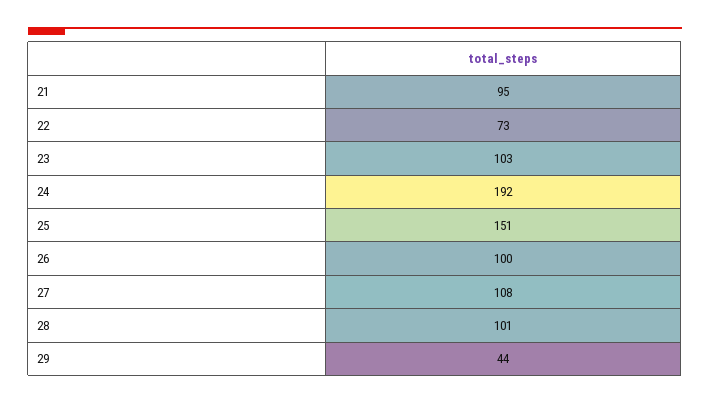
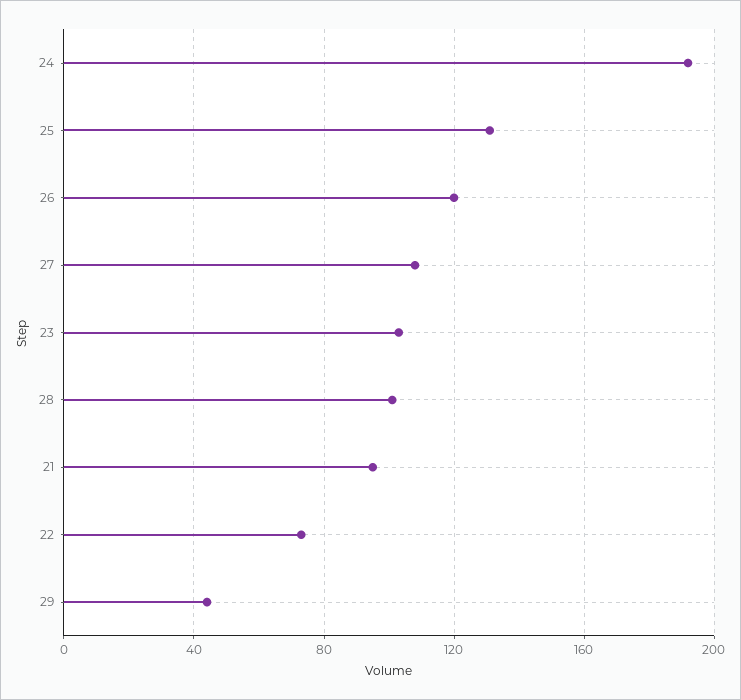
  {
    "21": 95,
    "22": 73,
    "23": 103,
    "24": 192,
-   "25": 151,
+   "25": 130,
-   "26": 100,
+   "26": 120,
    "27": 108,
    "28": 101,
    "29": 44
  }

